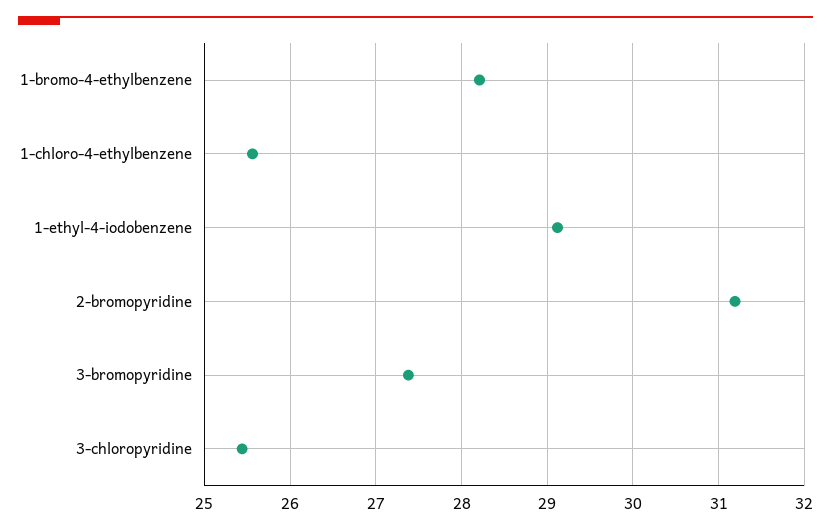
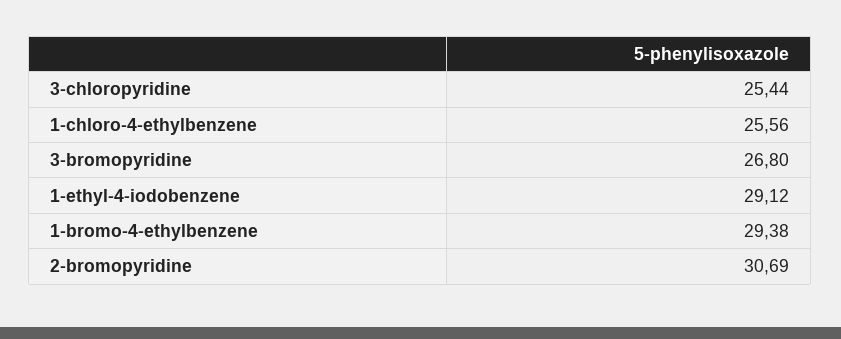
  {
-   "1-bromo-4-ethylbenzene": 28.2,
+   "1-bromo-4-ethylbenzene": 29.38,
    "1-chloro-4-ethylbenzene": 25.56,
    "1-ethyl-4-iodobenzene": 29.12,
-   "2-bromopyridine": 31.2,
+   "2-bromopyridine": 30.69,
-   "3-bromopyridine": 27.4,
+   "3-bromopyridine": 26.8,
    "3-chloropyridine": 25.44
  }

